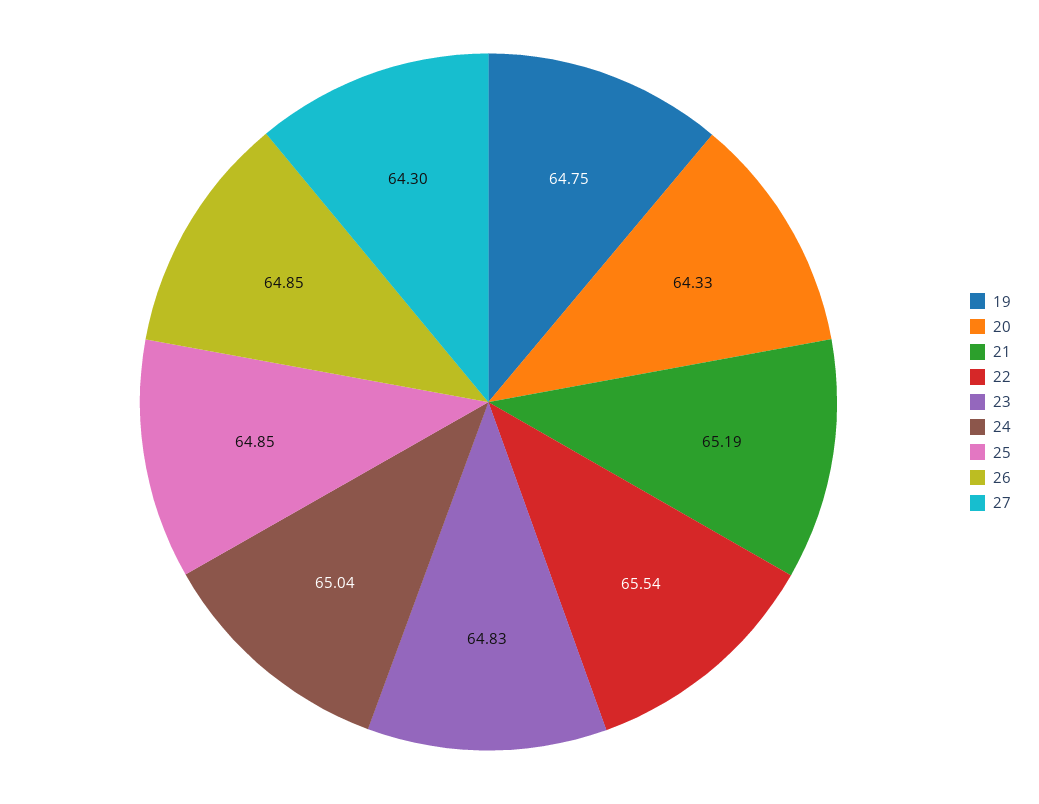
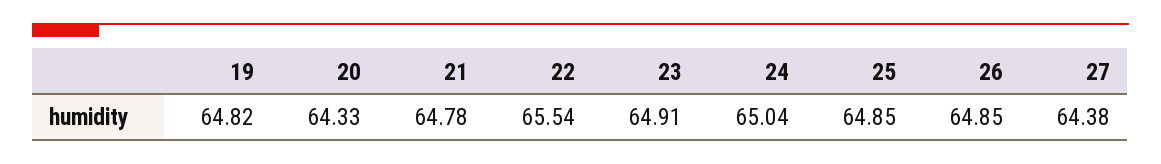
  {
-   "19": 64.75,
+   "19": 64.82,
    "20": 64.33,
-   "21": 65.19,
+   "21": 64.78,
    "22": 65.54,
-   "23": 64.83,
+   "23": 64.91,
    "24": 65.04,
    "25": 64.85,
    "26": 64.85,
-   "27": 64.3
+   "27": 64.38
  }

